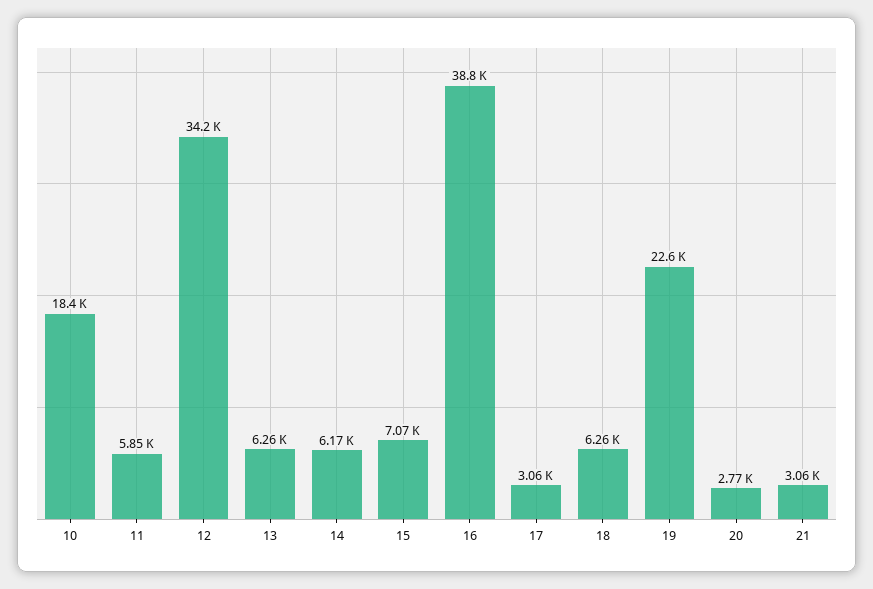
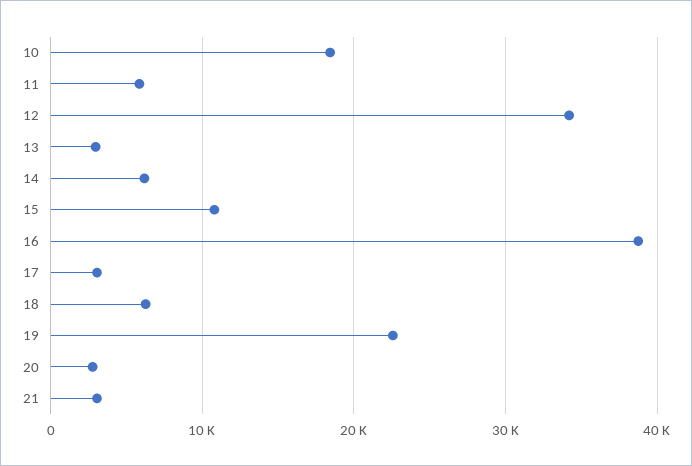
  {
    "10": 18400,
    "11": 5850,
    "12": 34200,
-   "13": 6260,
+   "13": 3000,
    "14": 6170,
-   "15": 7070,
+   "15": 11000,
    "16": 38800,
    "17": 3060,
    "18": 6260,
    "19": 22600,
    "20": 2770,
    "21": 3060
  }

